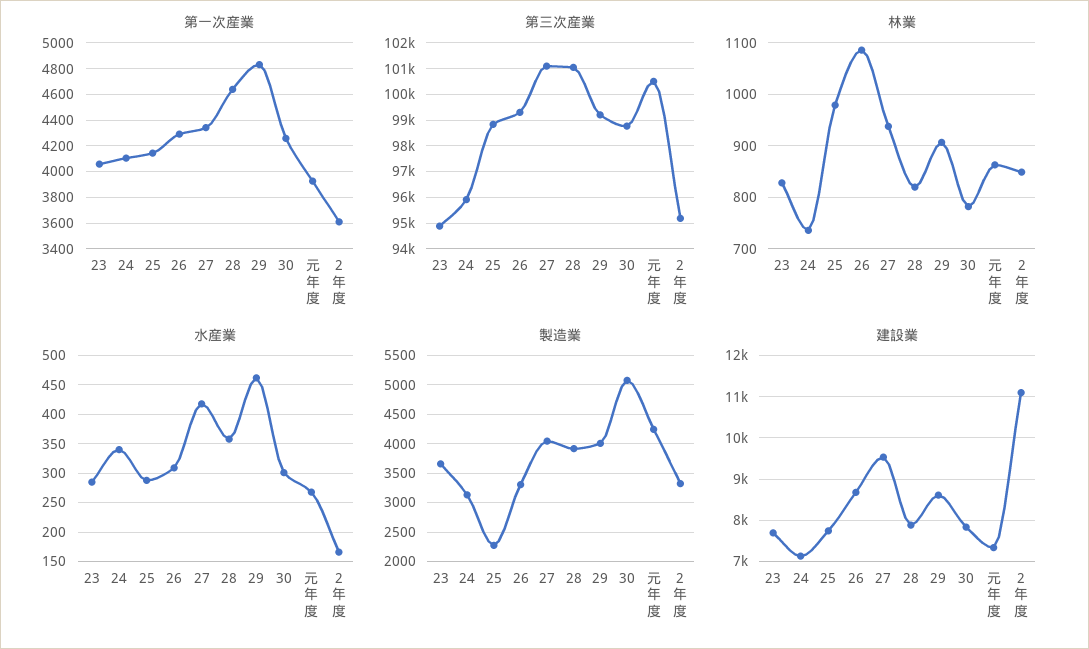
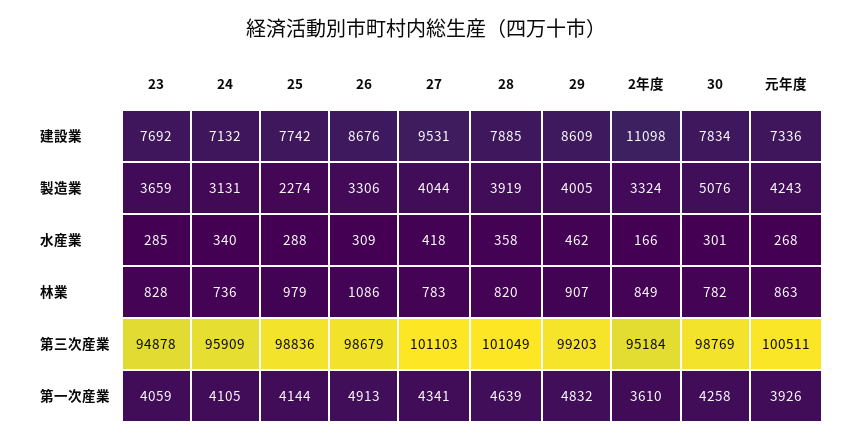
  {
    "第一次産業": {
      "23": 4059,
      "24": 4105,
      "25": 4144,
-     "26": 4300,
+     "26": 4913,
      "27": 4341,
      "28": 4639,
      "29": 4832,
      "30": 4258,
      "元年度": 3926,
      "2年度": 3610
    },
    "第三次産業": {
      "23": 94878,
      "24": 95909,
      "25": 98836,
-     "26": 99250,
+     "26": 98679,
      "27": 101103,
      "28": 101049,
      "29": 99203,
      "30": 98769,
      "元年度": 100511,
      "2年度": 95184
    },
    "林業": {
      "23": 828,
      "24": 736,
      "25": 979,
      "26": 1086,
-     "27": 940,
+     "27": 783,
      "28": 820,
      "29": 907,
      "30": 782,
      "元年度": 863,
      "2年度": 849
    },
    "水産業": {
      "23": 285,
      "24": 340,
      "25": 288,
      "26": 309,
      "27": 418,
      "28": 358,
      "29": 462,
      "30": 301,
      "元年度": 268,
      "2年度": 166
    },
    "製造業": {
      "23": 3659,
      "24": 3131,
      "25": 2274,
      "26": 3306,
      "27": 4044,
      "28": 3919,
      "29": 4005,
      "30": 5076,
      "元年度": 4243,
      "2年度": 3324
    },
    "建設業": {
      "23": 7692,
      "24": 7132,
      "25": 7742,
      "26": 8676,
      "27": 9531,
      "28": 7885,
      "29": 8609,
      "30": 7834,
      "元年度": 7336,
      "2年度": 11098
    }
  }

